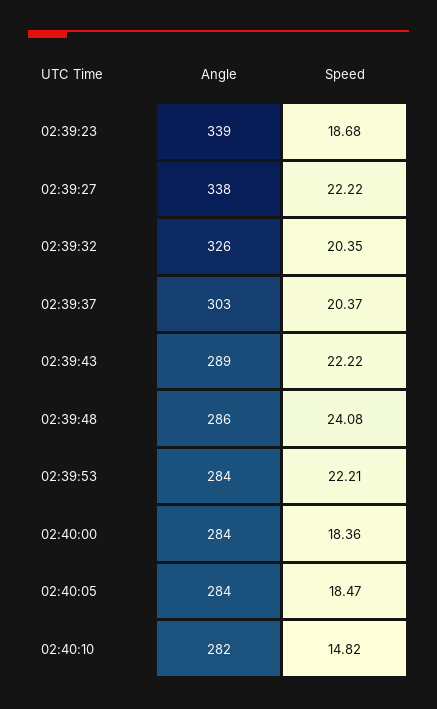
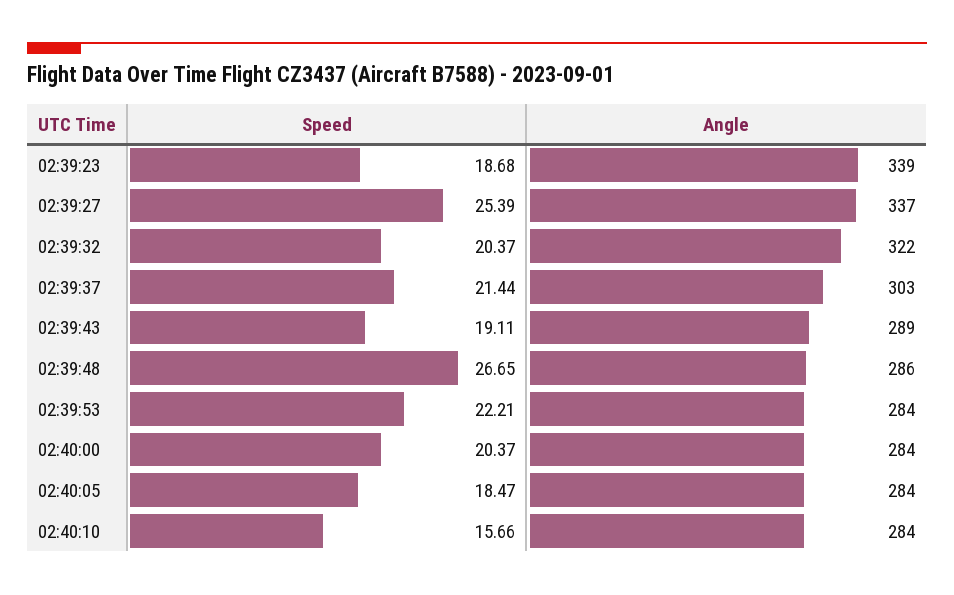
  {
    "Angle": {
      "02:39:23": 339,
-     "02:39:27": 338,
+     "02:39:27": 337,
-     "02:39:32": 326,
+     "02:39:32": 322,
      "02:39:37": 303,
      "02:39:43": 289,
      "02:39:48": 286,
      "02:39:53": 284,
      "02:40:00": 284,
      "02:40:05": 284,
-     "02:40:10": 282
+     "02:40:10": 284
    },
    "Speed": {
      "02:39:23": 18.68,
-     "02:39:27": 22.22,
+     "02:39:27": 25.39,
-     "02:39:32": 20.35,
+     "02:39:32": 20.37,
-     "02:39:37": 20.37,
+     "02:39:37": 21.44,
-     "02:39:43": 22.22,
+     "02:39:43": 19.11,
-     "02:39:48": 24.08,
+     "02:39:48": 26.65,
      "02:39:53": 22.21,
-     "02:40:00": 18.36,
+     "02:40:00": 20.37,
      "02:40:05": 18.47,
-     "02:40:10": 14.82
+     "02:40:10": 15.66
    }
  }

